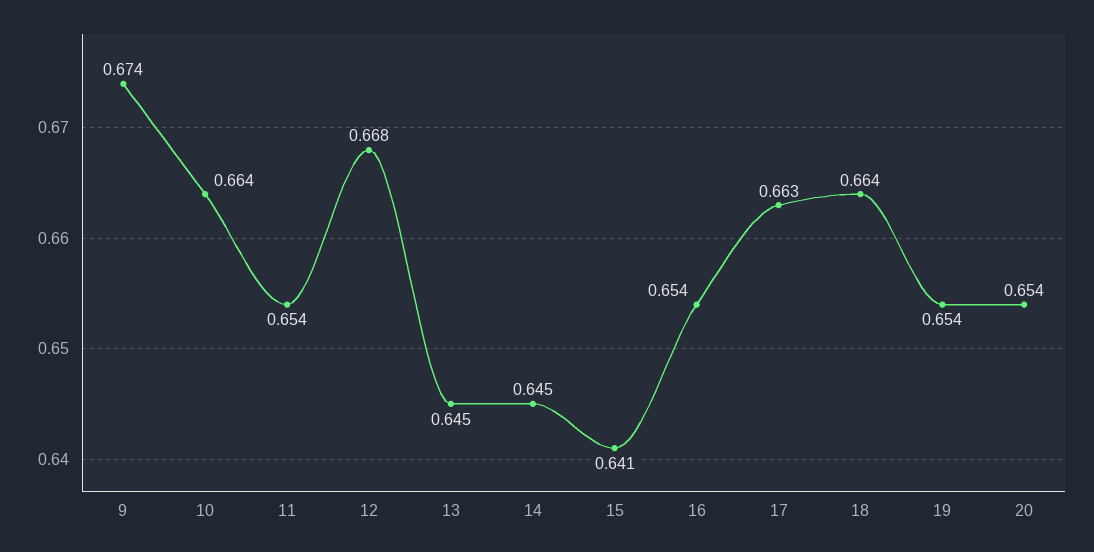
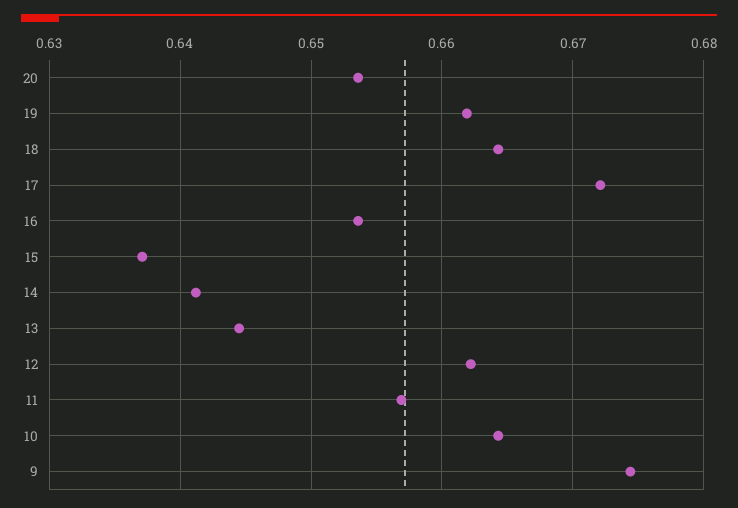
  {
    "9": 0.674,
    "10": 0.664,
-   "11": 0.654,
+   "11": 0.657,
-   "12": 0.668,
+   "12": 0.662,
    "13": 0.645,
-   "14": 0.645,
+   "14": 0.641,
-   "15": 0.641,
+   "15": 0.637,
    "16": 0.654,
-   "17": 0.663,
+   "17": 0.672,
    "18": 0.664,
-   "19": 0.654,
+   "19": 0.662,
    "20": 0.654
  }

